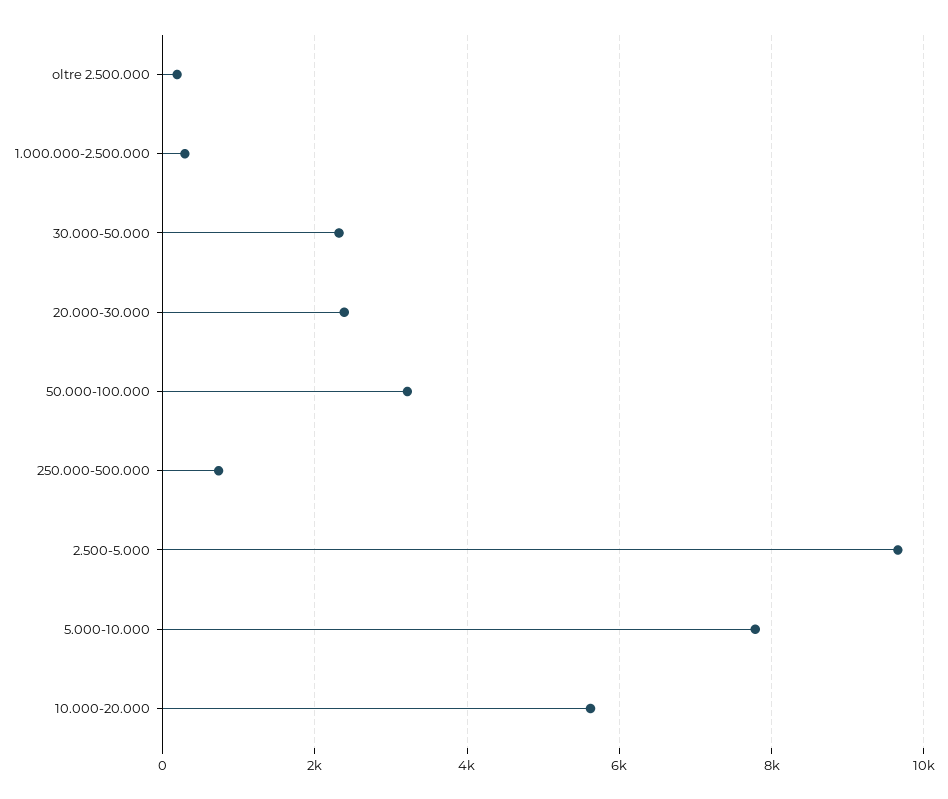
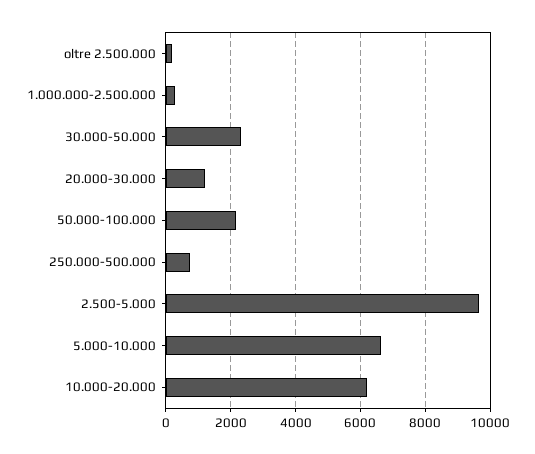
  {
    "oltre 2.500.000": 200,
    "1.000.000-2.500.000": 200,
    "30.000-50.000": 2400,
-   "20.000-30.000": 2400,
+   "20.000-30.000": 1200,
-   "50.000-100.000": 3200,
+   "50.000-100.000": 2200,
    "250.000-500.000": 800,
    "2.500-5.000": 9600,
-   "5.000-10.000": 7800,
+   "5.000-10.000": 6600,
-   "10.000-20.000": 5600
+   "10.000-20.000": 6200
  }

